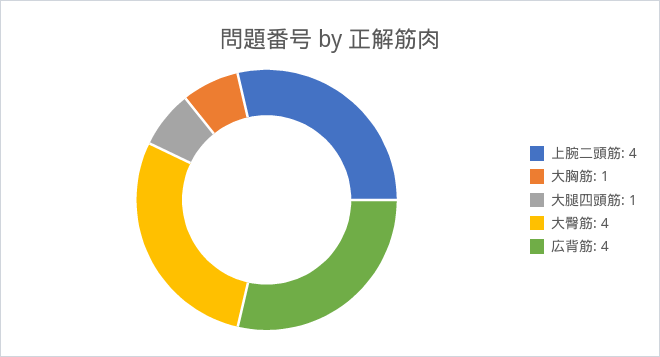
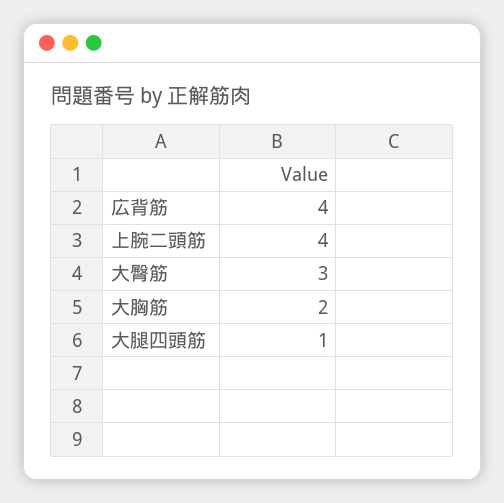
  {
    "上腕二頭筋": 4,
-   "大胸筋": 1,
+   "大胸筋": 2,
    "大腿四頭筋": 1,
-   "大臀筋": 4,
+   "大臀筋": 3,
    "広背筋": 4
  }

